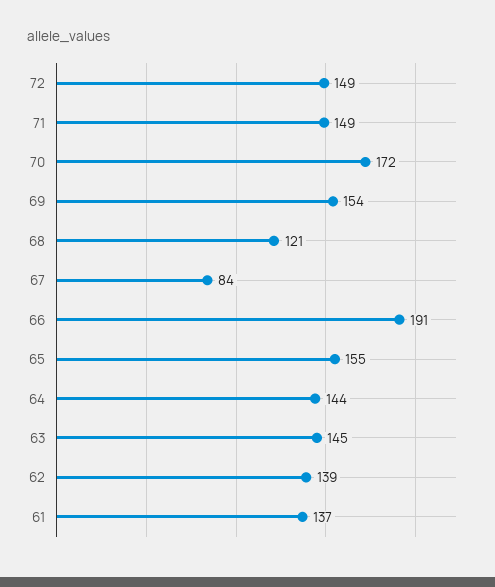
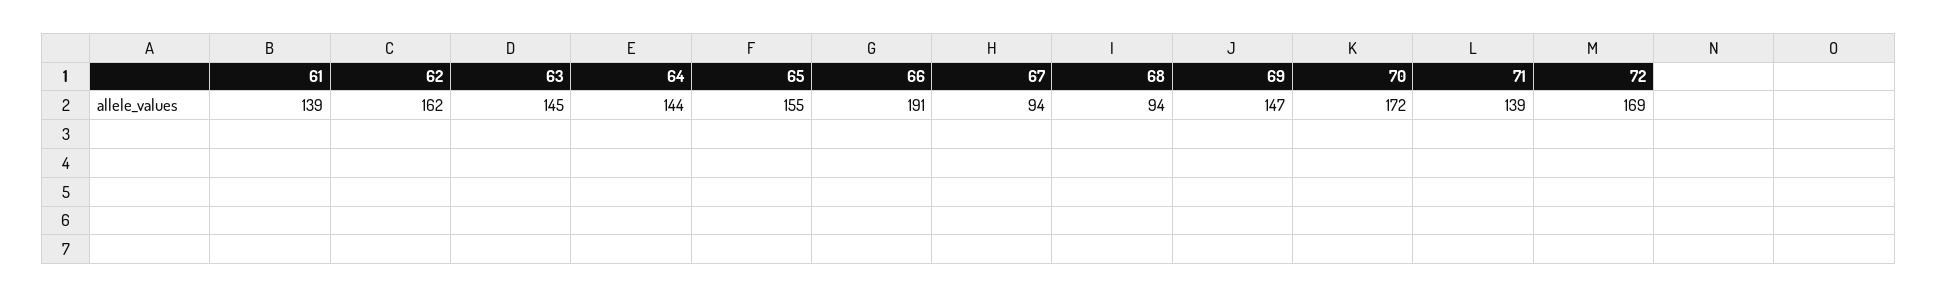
  {
-   "72": 149,
+   "72": 169,
-   "71": 149,
+   "71": 139,
    "70": 172,
-   "69": 154,
+   "69": 147,
-   "68": 121,
+   "68": 94,
-   "67": 84,
+   "67": 94,
    "66": 191,
    "65": 155,
    "64": 144,
    "63": 145,
-   "62": 139,
+   "62": 162,
-   "61": 137
+   "61": 139
  }

